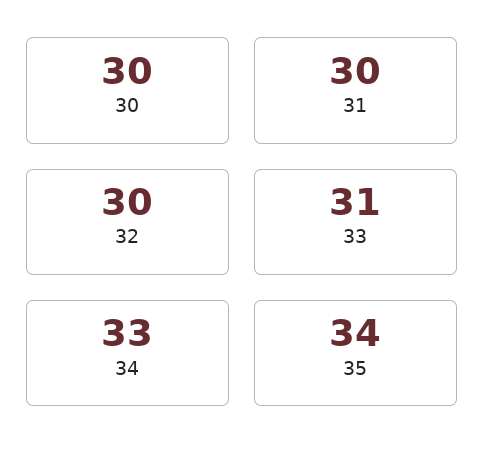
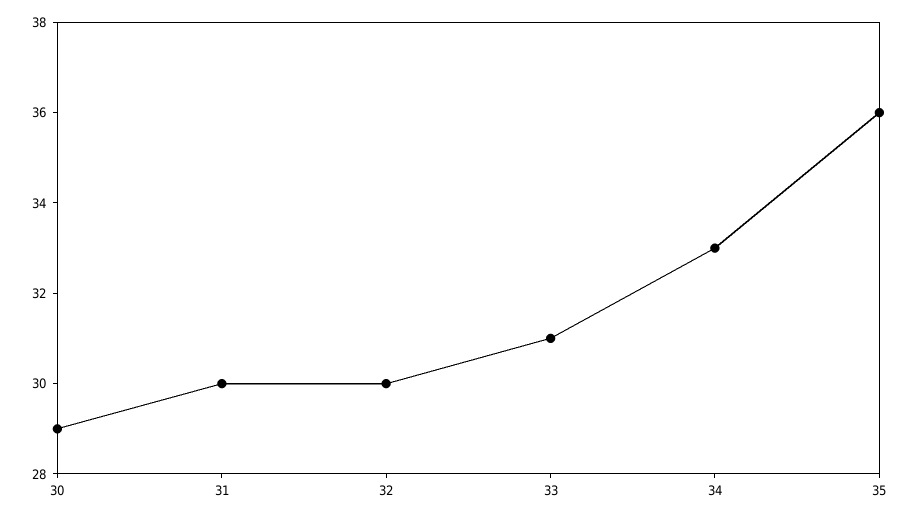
  {
-   "30": 30,
+   "30": 29,
    "31": 30,
    "32": 30,
    "33": 31,
    "34": 33,
-   "35": 34
+   "35": 36
  }

